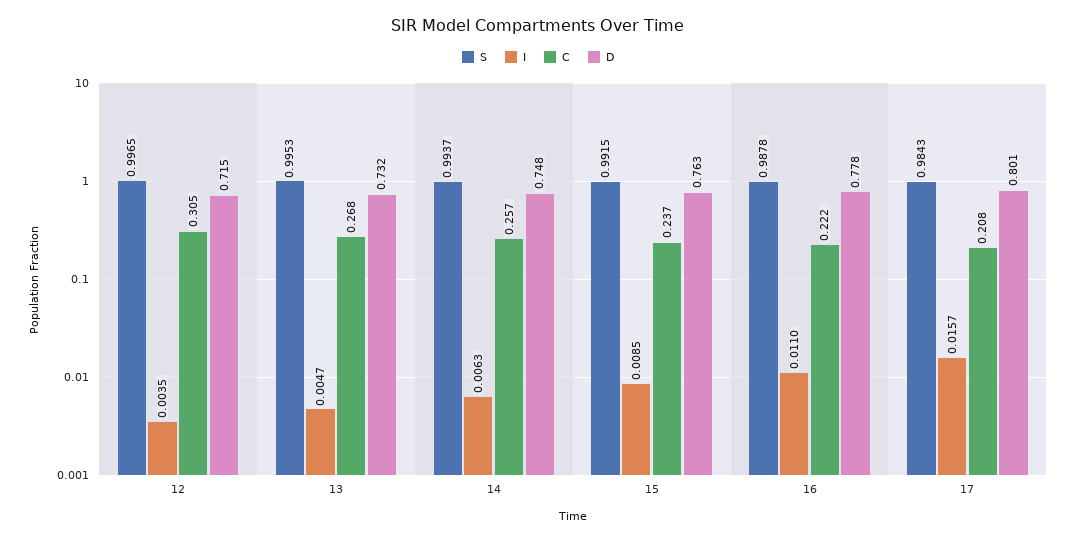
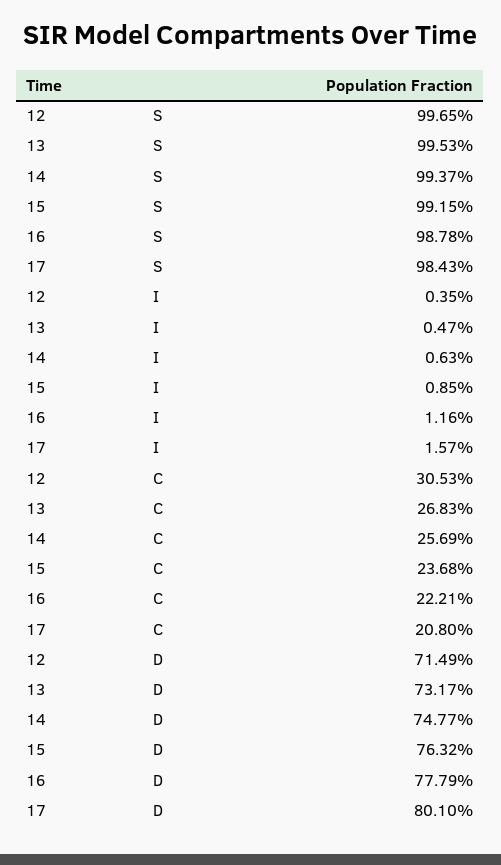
  {
    "S": {
      "12": 0.9965,
      "13": 0.9953,
      "14": 0.9937,
      "15": 0.9915,
      "16": 0.9878,
      "17": 0.9843
    },
    "I": {
      "12": 0.0035,
      "13": 0.0047,
      "14": 0.0063,
      "15": 0.0085,
-     "16": 0.011,
+     "16": 0.0116,
      "17": 0.0157
    },
    "C": {
      "12": 0.3053,
      "13": 0.2683,
      "14": 0.2569,
      "15": 0.2368,
      "16": 0.2221,
      "17": 0.208
    },
    "D": {
      "12": 0.7149,
      "13": 0.7317,
      "14": 0.7477,
      "15": 0.7632,
      "16": 0.7779,
      "17": 0.801
    }
  }

